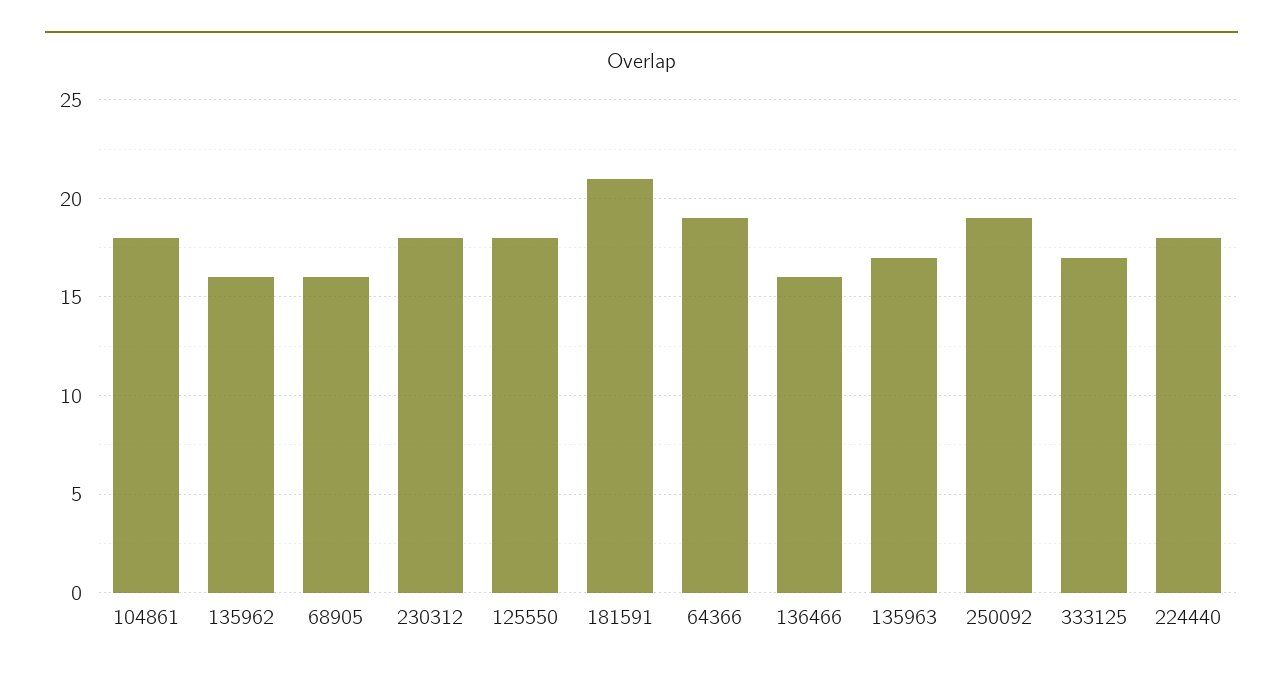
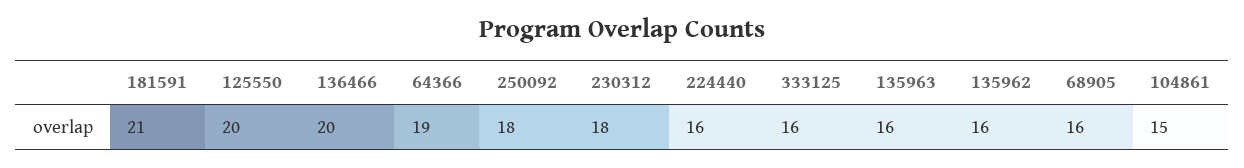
  {
-   "104861": 18,
+   "104861": 15,
    "135962": 16,
    "68905": 16,
    "230312": 18,
-   "125550": 18,
+   "125550": 20,
    "181591": 21,
    "64366": 19,
-   "136466": 16,
+   "136466": 20,
-   "135963": 17,
+   "135963": 16,
-   "250092": 19,
+   "250092": 18,
-   "333125": 17,
+   "333125": 16,
-   "224440": 18
+   "224440": 16
  }

